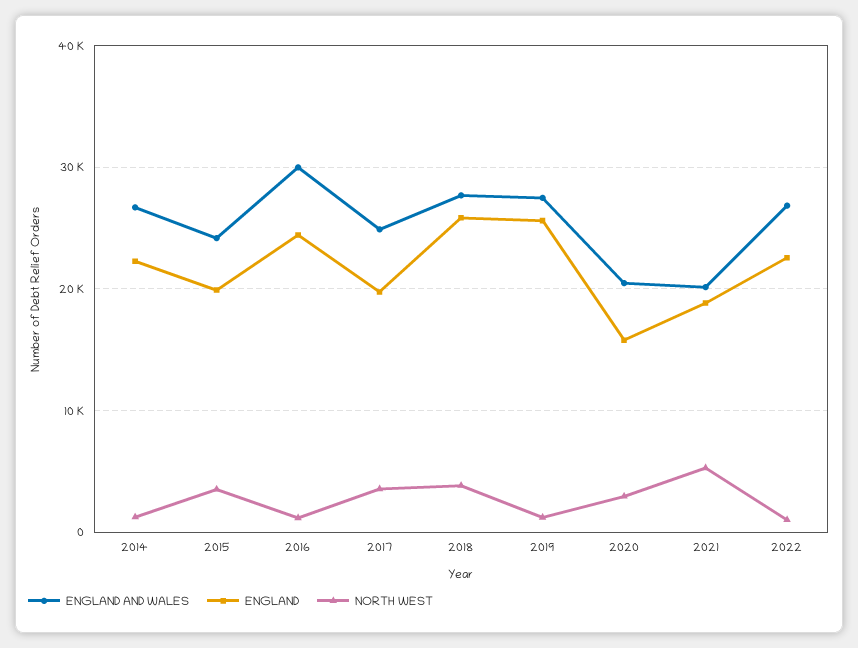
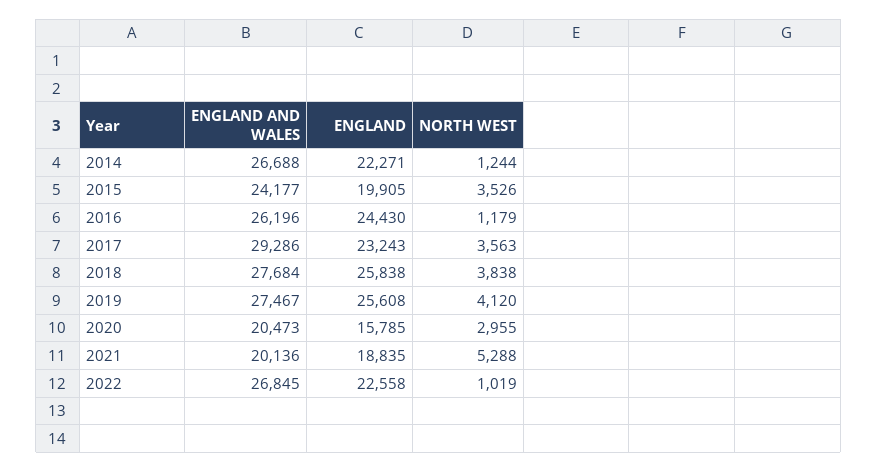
  {
    "ENGLAND AND WALES": {
      "2014": 26688,
      "2015": 24177,
-     "2016": 30000,
+     "2016": 26196,
-     "2017": 25000,
+     "2017": 29286,
      "2018": 27684,
      "2019": 27467,
      "2020": 20473,
      "2021": 20136,
      "2022": 26845
    },
    "ENGLAND": {
      "2014": 22271,
      "2015": 19905,
      "2016": 24430,
-     "2017": 20000,
+     "2017": 23243,
      "2018": 25838,
      "2019": 25608,
      "2020": 15785,
      "2021": 18835,
      "2022": 22558
    },
    "NORTH WEST": {
      "2014": 1244,
      "2015": 3526,
      "2016": 1179,
      "2017": 3563,
      "2018": 3838,
-     "2019": 1000,
+     "2019": 4120,
      "2020": 2955,
      "2021": 5288,
      "2022": 1019
    }
  }

